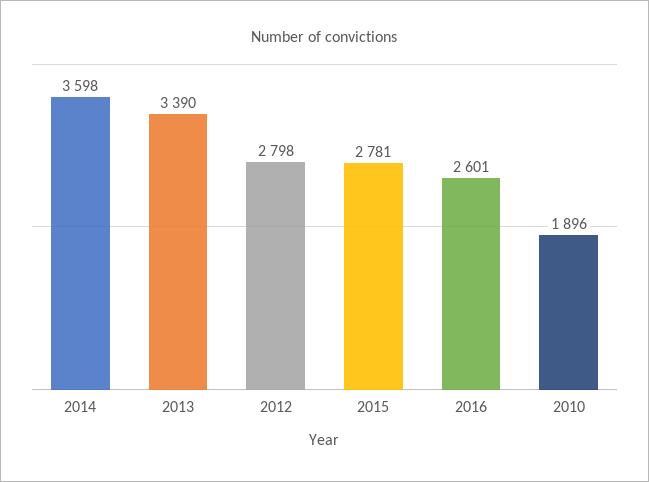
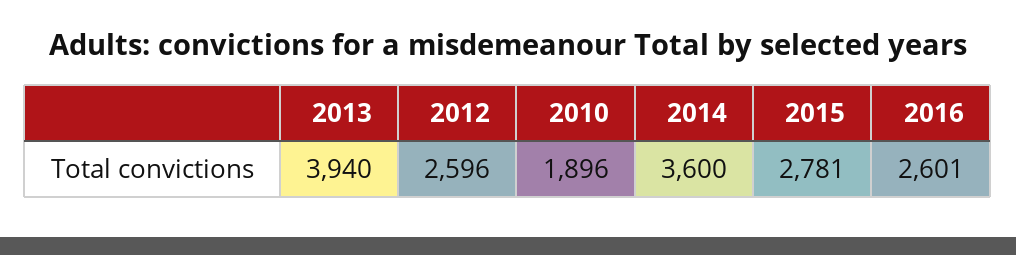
  {
-   "2014": 3598,
+   "2014": 3600,
-   "2013": 3390,
+   "2013": 3940,
-   "2012": 2798,
+   "2012": 2596,
    "2015": 2781,
    "2016": 2601,
    "2010": 1896
  }

